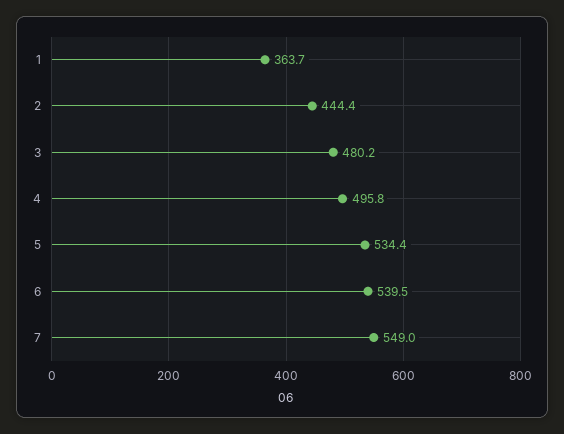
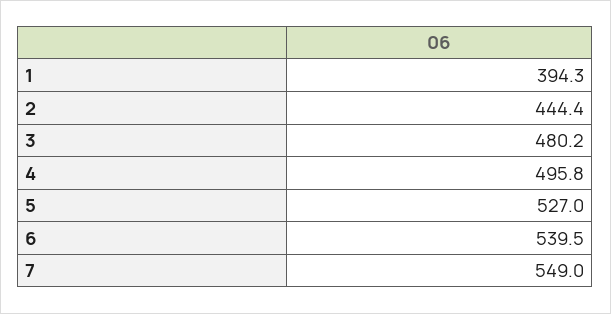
  {
-   "1": 363.7,
+   "1": 394.3,
    "2": 444.4,
    "3": 480.2,
    "4": 495.8,
-   "5": 534.4,
+   "5": 527,
    "6": 539.5,
    "7": 549
  }

